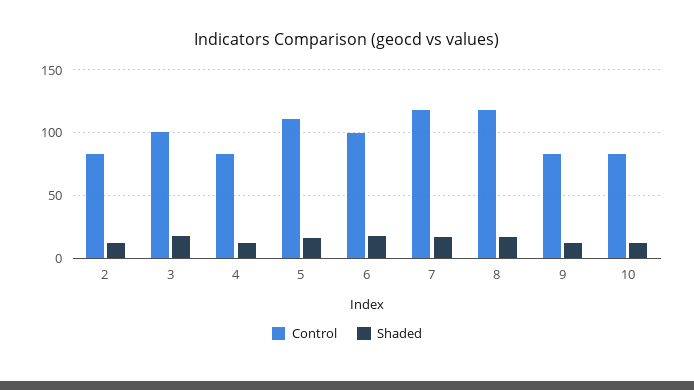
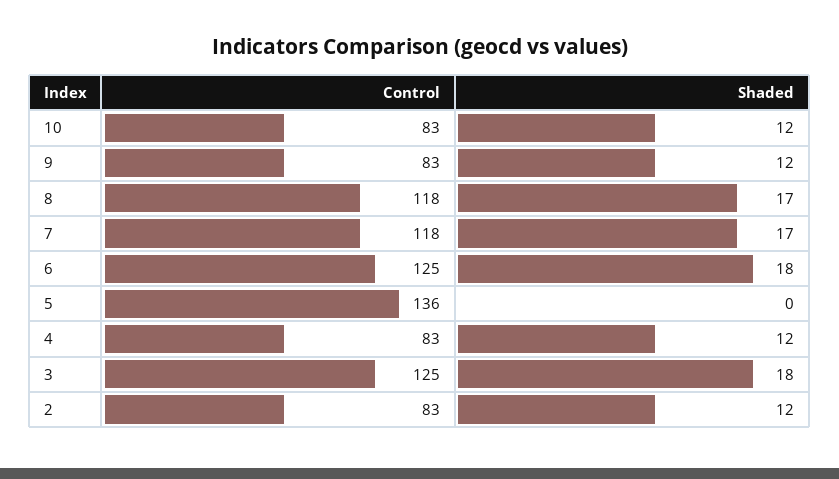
  {
    "Control": {
      "2": 83,
-     "3": 100,
+     "3": 125,
      "4": 83,
-     "5": 110,
+     "5": 136,
-     "6": 100,
+     "6": 125,
      "7": 118,
      "8": 118,
      "9": 83,
      "10": 83
    },
    "Shaded": {
      "2": 12,
      "3": 18,
      "4": 12,
-     "5": 15,
+     "5": 0,
      "6": 18,
      "7": 17,
      "8": 17,
      "9": 12,
      "10": 12
    }
  }

